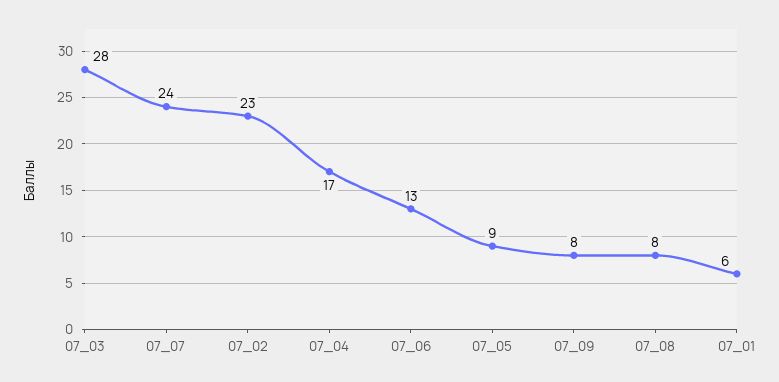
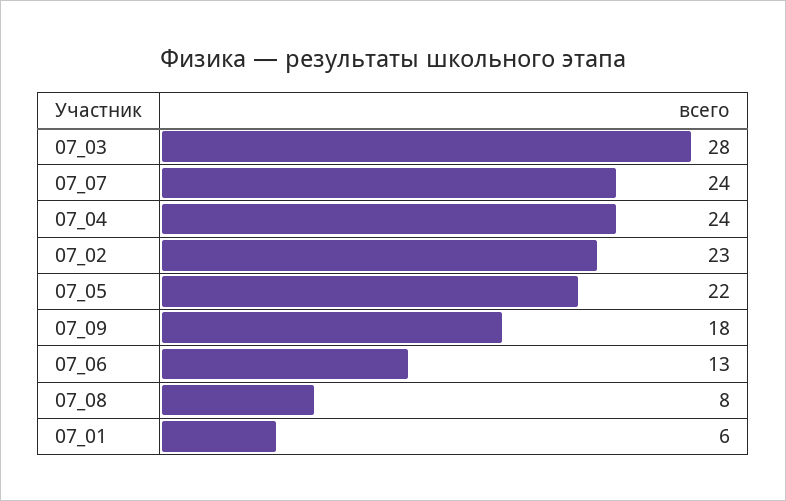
  {
    "07_03": 28,
    "07_07": 24,
    "07_02": 23,
-   "07_04": 17,
+   "07_04": 24,
    "07_06": 13,
-   "07_05": 9,
+   "07_05": 22,
-   "07_09": 8,
+   "07_09": 18,
    "07_08": 8,
    "07_01": 6
  }

